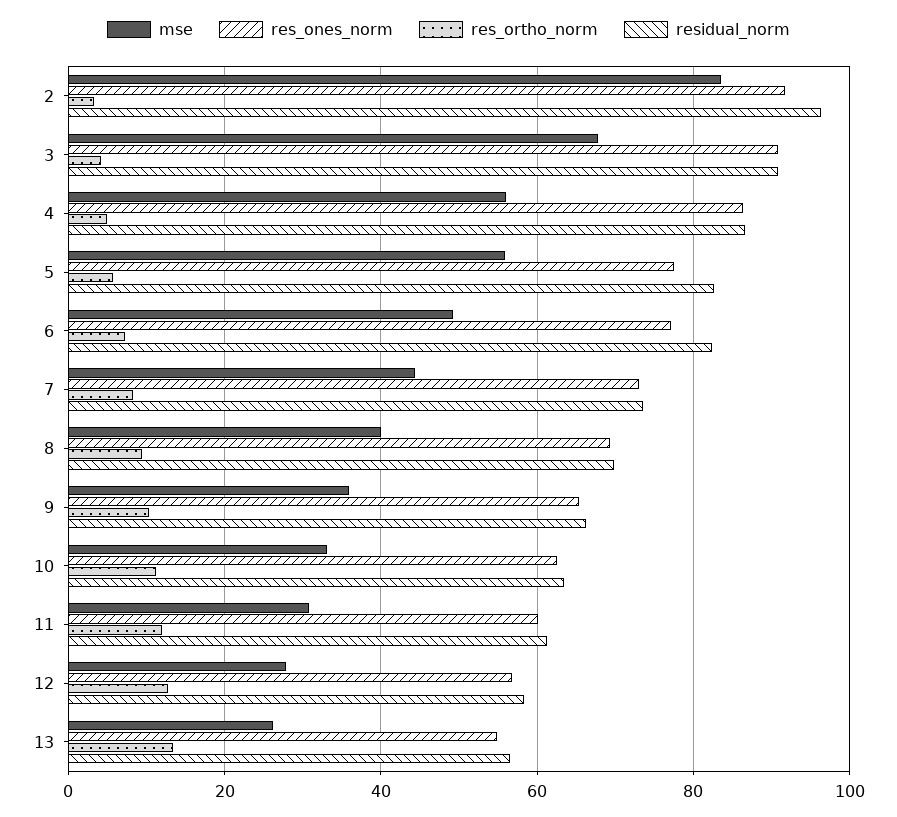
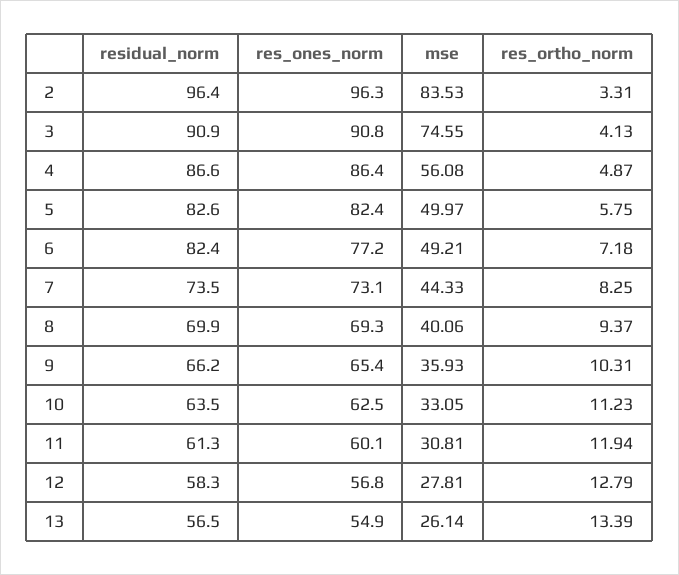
  {
    "mse": {
      "2": 83.53,
-     "3": 68,
+     "3": 74.55,
      "4": 56.08,
-     "5": 56,
+     "5": 49.97,
      "6": 49.21,
      "7": 44.33,
      "8": 40.06,
      "9": 35.93,
      "10": 33.05,
      "11": 30.81,
      "12": 27.81,
      "13": 26.14
    },
    "res_ones_norm": {
-     "2": 92,
+     "2": 96.3,
      "3": 90.8,
      "4": 86.4,
-     "5": 78,
+     "5": 82.4,
      "6": 77.2,
      "7": 73.1,
      "8": 69.3,
      "9": 65.4,
      "10": 62.5,
      "11": 60.1,
      "12": 56.8,
      "13": 54.9
    },
    "res_ortho_norm": {
      "2": 3.31,
      "3": 4.13,
      "4": 4.87,
      "5": 5.75,
      "6": 7.18,
      "7": 8.25,
      "8": 9.37,
      "9": 10.31,
      "10": 11.23,
      "11": 11.94,
      "12": 12.79,
      "13": 13.39
    },
    "residual_norm": {
      "2": 96.4,
      "3": 90.9,
      "4": 86.6,
      "5": 82.6,
      "6": 82.4,
      "7": 73.5,
      "8": 69.9,
      "9": 66.2,
      "10": 63.5,
      "11": 61.3,
      "12": 58.3,
      "13": 56.5
    }
  }

